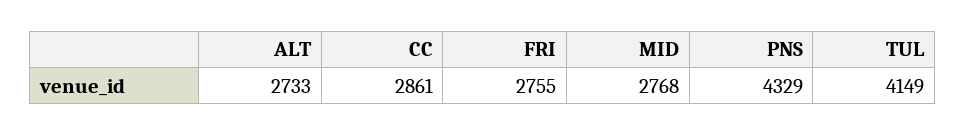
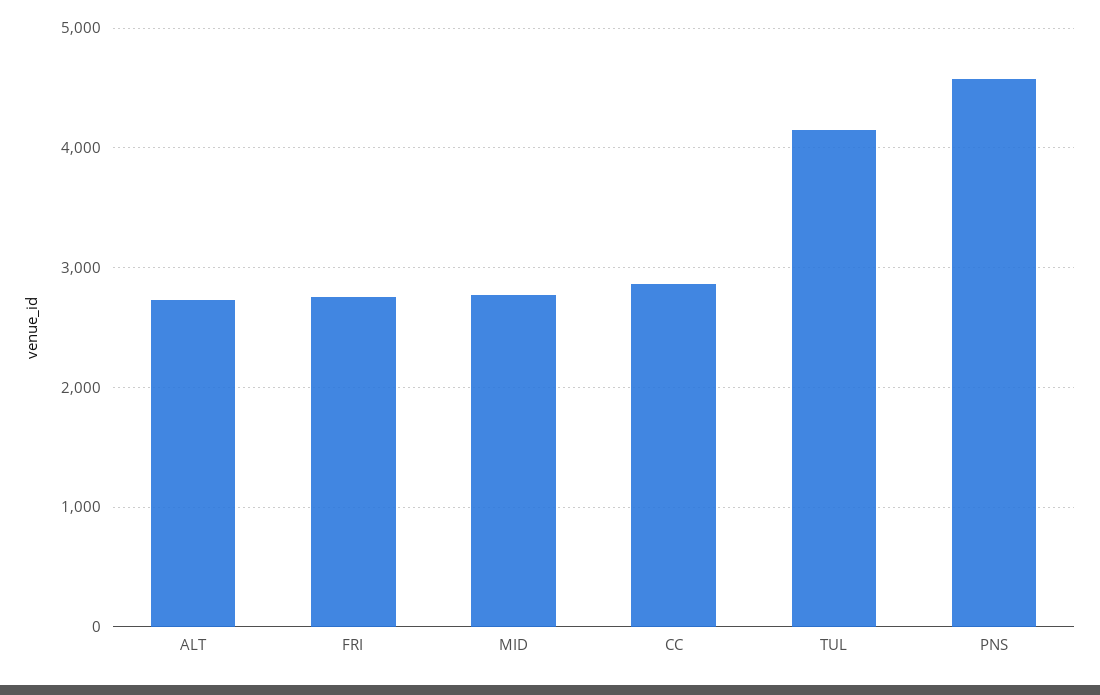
  {
    "ALT": 2733,
    "CC": 2861,
    "FRI": 2755,
    "MID": 2768,
-   "PNS": 4329,
+   "PNS": 4600,
    "TUL": 4149
  }

